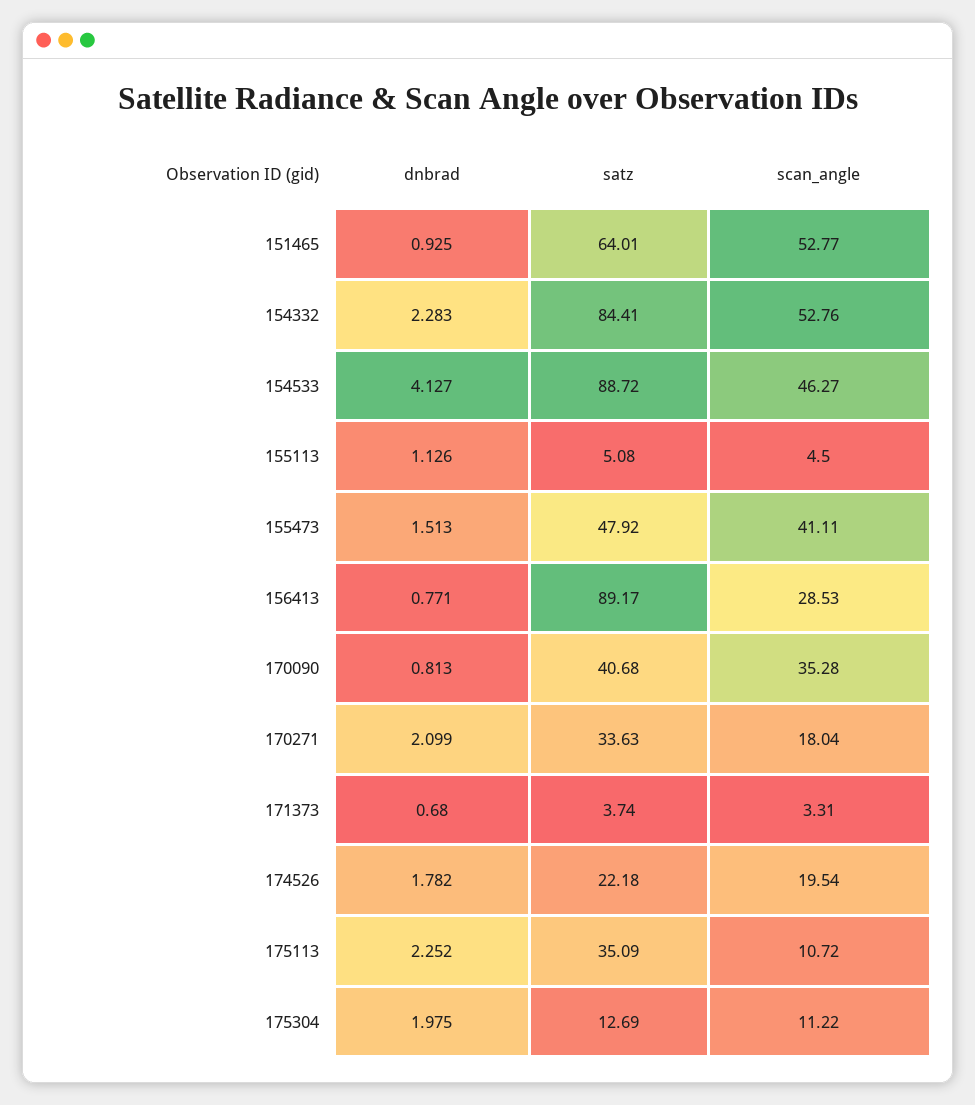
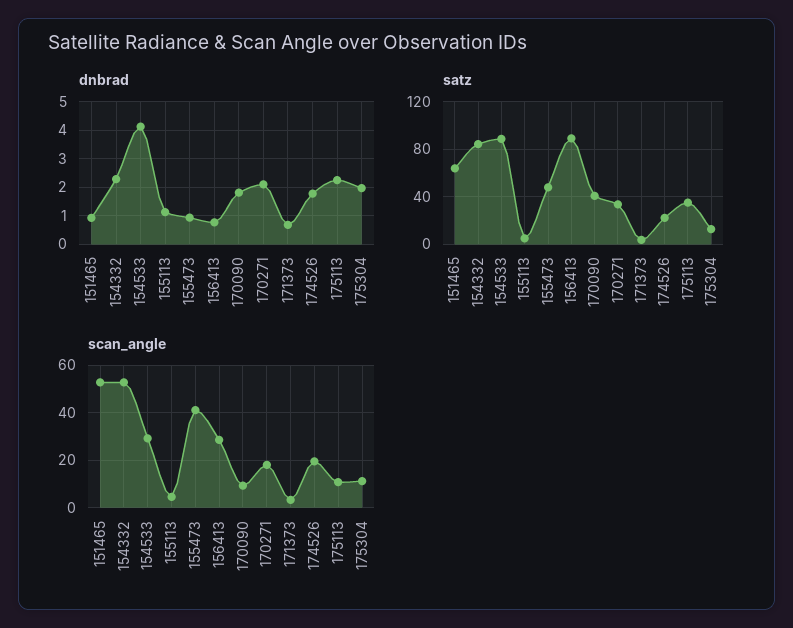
  {
    "dnbrad": {
      "151465": 0.925,
      "154332": 2.283,
      "154533": 4.127,
      "155113": 1.126,
-     "155473": 1.513,
+     "155473": 1,
      "156413": 0.771,
-     "170090": 0.813,
+     "170090": 1.75,
      "170271": 2.099,
      "171373": 0.68,
      "174526": 1.782,
      "175113": 2.252,
      "175304": 1.975
    },
    "satz": {
      "151465": 64.01,
      "154332": 84.41,
      "154533": 88.72,
      "155113": 5.08,
      "155473": 47.92,
      "156413": 89.17,
      "170090": 40.68,
      "170271": 33.63,
      "171373": 3.74,
      "174526": 22.18,
      "175113": 35.09,
      "175304": 12.69
    },
    "scan_angle": {
      "151465": 52.77,
      "154332": 52.76,
-     "154533": 46.27,
+     "154533": 30,
      "155113": 4.5,
      "155473": 41.11,
      "156413": 28.53,
-     "170090": 35.28,
+     "170090": 10,
      "170271": 18.04,
      "171373": 3.31,
      "174526": 19.54,
      "175113": 10.72,
      "175304": 11.22
    }
  }

